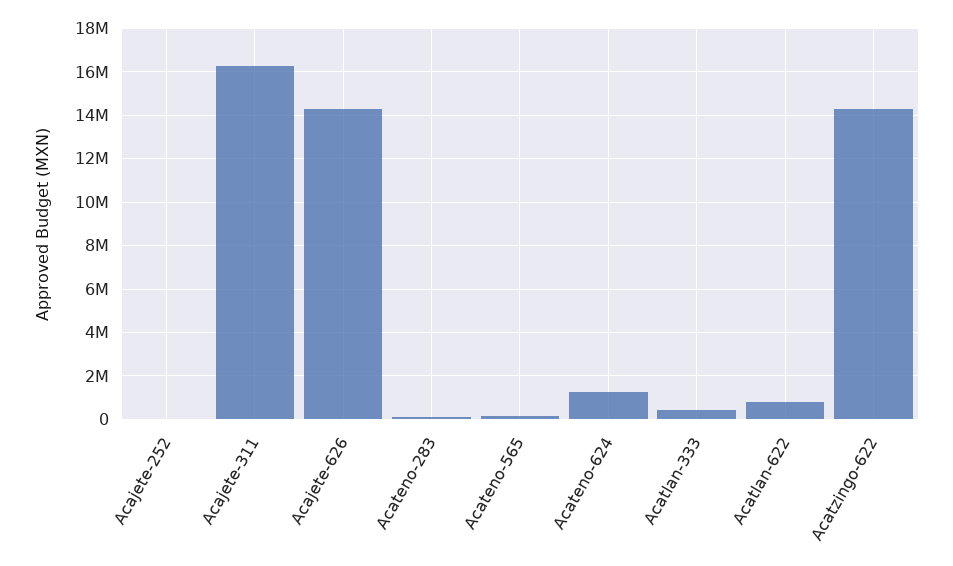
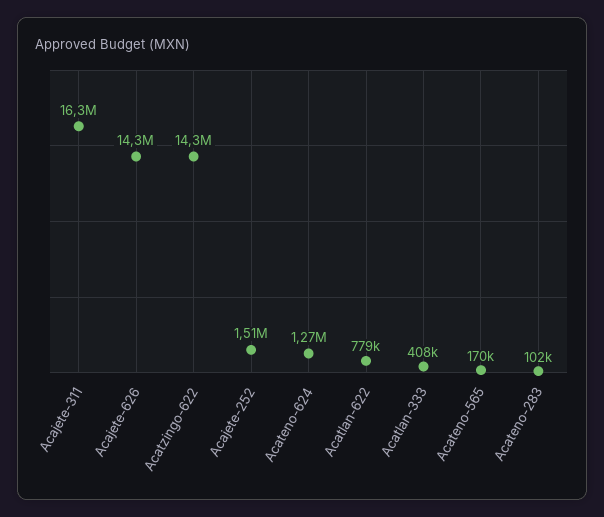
  {
-   "Acajete-252": 0,
+   "Acajete-252": 1510000,
    "Acajete-311": 16300000,
    "Acajete-626": 14300000,
    "Acateno-283": 102000,
    "Acateno-565": 170000,
    "Acateno-624": 1270000,
    "Acatlan-333": 408000,
    "Acatlan-622": 779000,
    "Acatzingo-622": 14300000
  }

